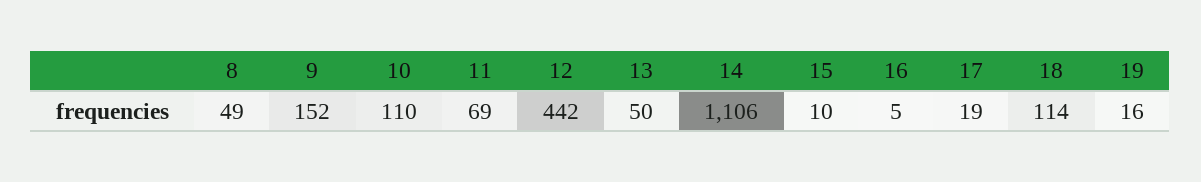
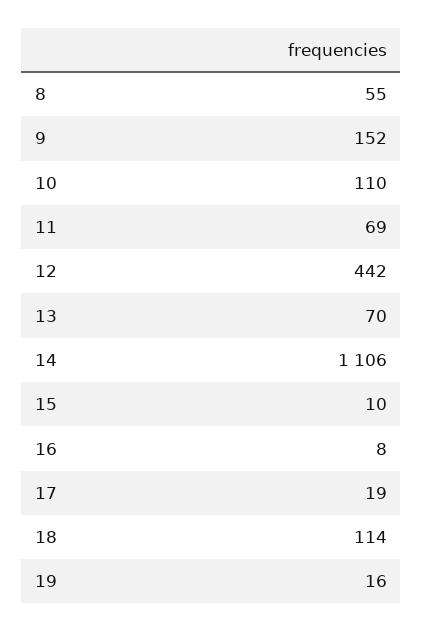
  {
-   "8": 49,
+   "8": 55,
    "9": 152,
    "10": 110,
    "11": 69,
    "12": 442,
-   "13": 50,
+   "13": 70,
    "14": 1106,
    "15": 10,
-   "16": 5,
+   "16": 8,
    "17": 19,
    "18": 114,
    "19": 16
  }

